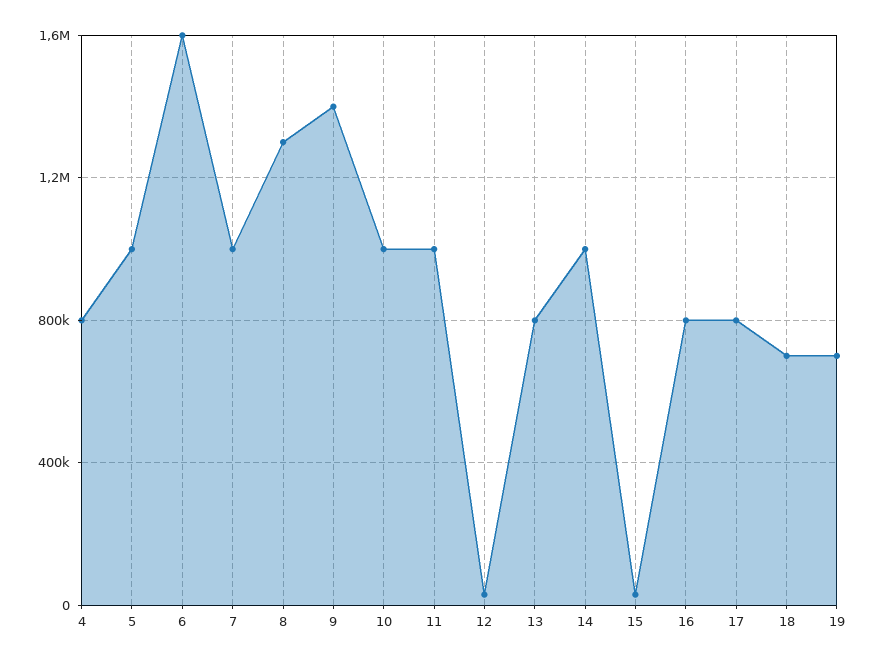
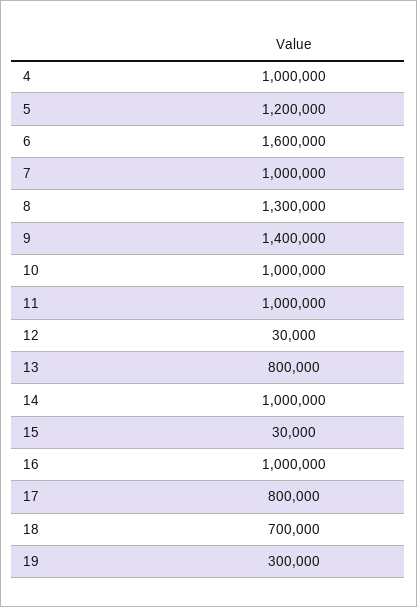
  {
-   "4": 800000,
+   "4": 1000000,
-   "5": 1000000,
+   "5": 1200000,
    "6": 1600000,
    "7": 1000000,
    "8": 1300000,
    "9": 1400000,
    "10": 1000000,
    "11": 1000000,
    "12": 30000,
    "13": 800000,
    "14": 1000000,
    "15": 30000,
-   "16": 800000,
+   "16": 1000000,
    "17": 800000,
    "18": 700000,
-   "19": 700000
+   "19": 300000
  }

